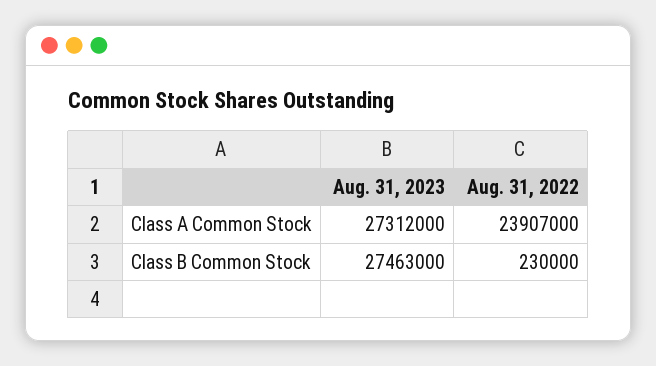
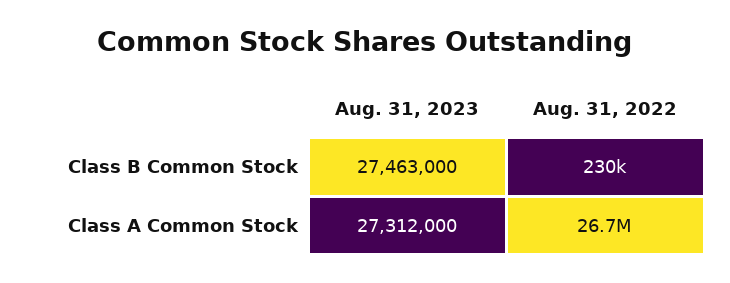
  {
    "Aug. 31, 2023": {
      "Class A Common Stock": 27312000,
      "Class B Common Stock": 27463000
    },
    "Aug. 31, 2022": {
-     "Class A Common Stock": 23907000,
+     "Class A Common Stock": 26700000,
      "Class B Common Stock": 230000
    }
  }

